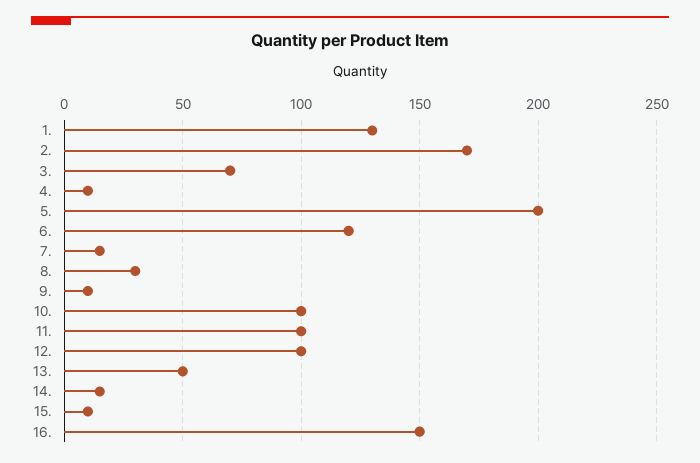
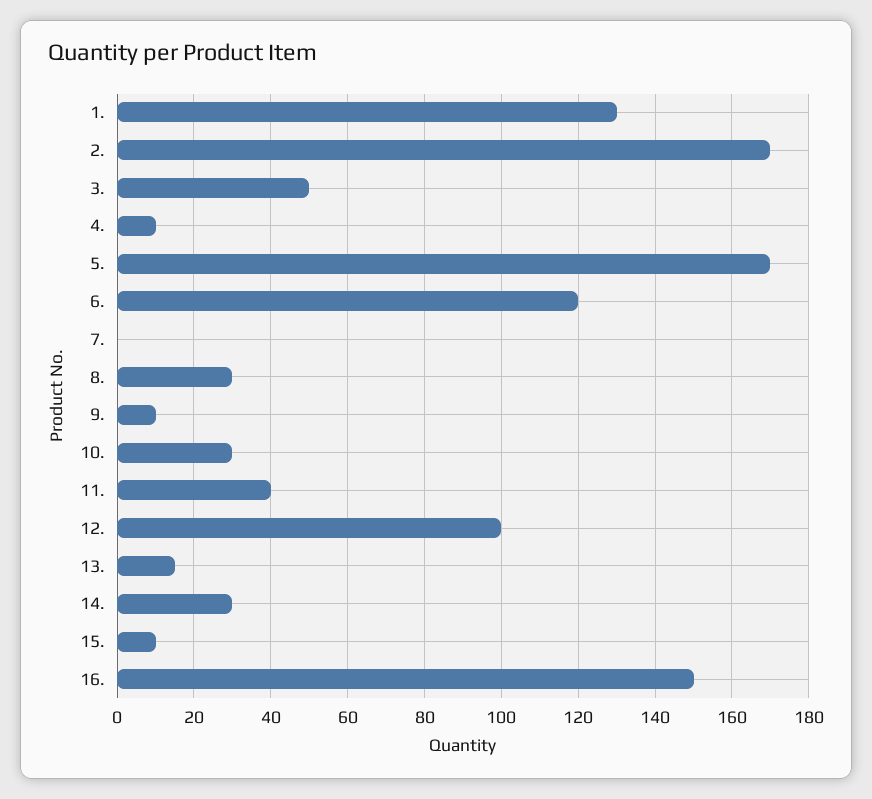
  {
    "1.": 130,
    "2.": 170,
-   "3.": 70,
+   "3.": 50,
    "4.": 10,
-   "5.": 200,
+   "5.": 170,
    "6.": 120,
-   "7.": 15,
+   "7.": 0,
    "8.": 30,
    "9.": 10,
-   "10.": 100,
+   "10.": 30,
-   "11.": 100,
+   "11.": 40,
    "12.": 100,
-   "13.": 50,
+   "13.": 15,
-   "14.": 15,
+   "14.": 30,
    "15.": 10,
    "16.": 150
  }

